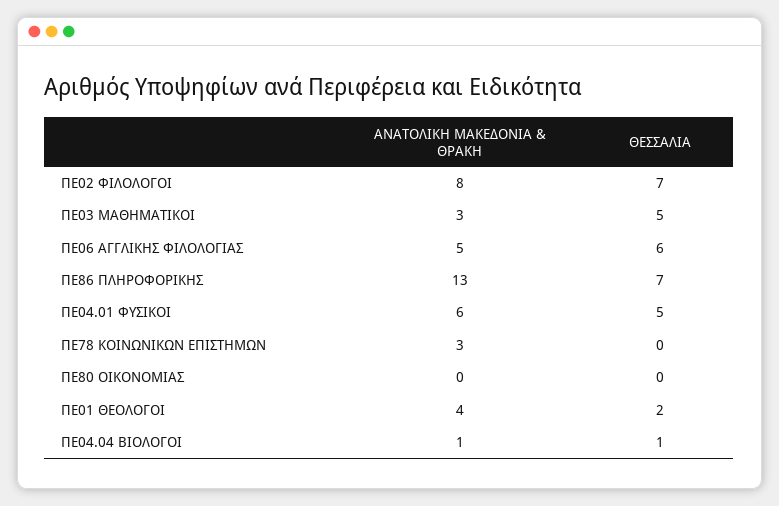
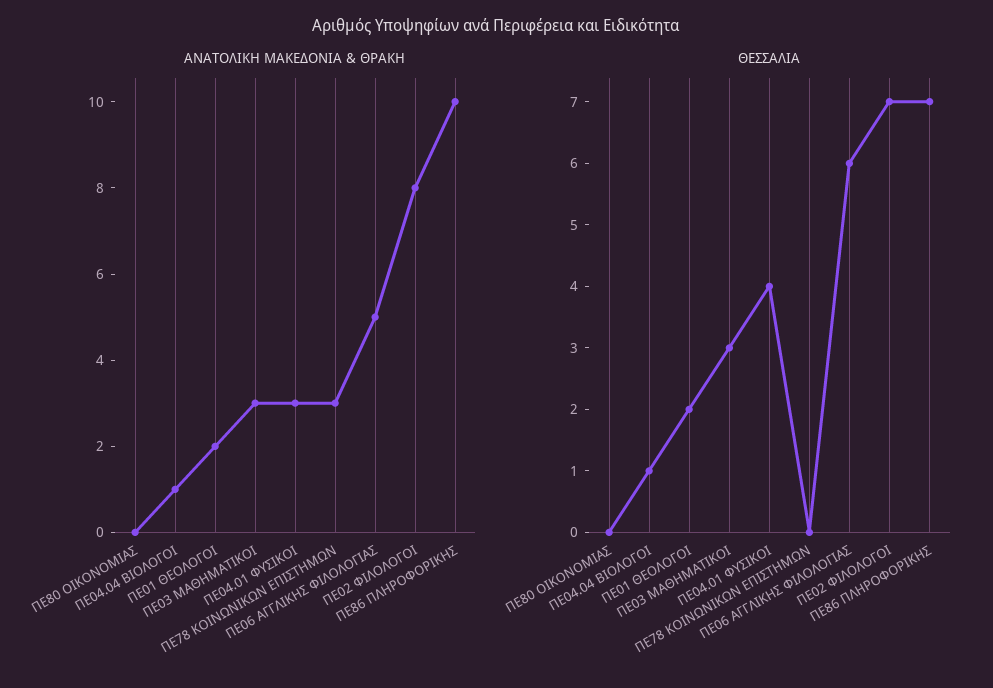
  {
    "ΑΝΑΤΟΛΙΚΗ ΜΑΚΕΔΟΝΙΑ & ΘΡΑΚΗ": {
      "ΠΕ02 ΦΙΛΟΛΟΓΟΙ": 8,
      "ΠΕ03 ΜΑΘΗΜΑΤΙΚΟΙ": 3,
      "ΠΕ06 ΑΓΓΛΙΚΗΣ ΦΙΛΟΛΟΓΙΑΣ": 5,
-     "ΠΕ86 ΠΛΗΡΟΦΟΡΙΚΗΣ": 13,
+     "ΠΕ86 ΠΛΗΡΟΦΟΡΙΚΗΣ": 10,
-     "ΠΕ04.01 ΦΥΣΙΚΟΙ": 6,
+     "ΠΕ04.01 ΦΥΣΙΚΟΙ": 3,
      "ΠΕ78 ΚΟΙΝΩΝΙΚΩΝ ΕΠΙΣΤΗΜΩΝ": 3,
      "ΠΕ80 ΟΙΚΟΝΟΜΙΑΣ": 0,
-     "ΠΕ01 ΘΕΟΛΟΓΟΙ": 4,
+     "ΠΕ01 ΘΕΟΛΟΓΟΙ": 2,
      "ΠΕ04.04 ΒΙΟΛΟΓΟΙ": 1
    },
    "ΘΕΣΣΑΛΙΑ": {
      "ΠΕ02 ΦΙΛΟΛΟΓΟΙ": 7,
-     "ΠΕ03 ΜΑΘΗΜΑΤΙΚΟΙ": 5,
+     "ΠΕ03 ΜΑΘΗΜΑΤΙΚΟΙ": 3,
      "ΠΕ06 ΑΓΓΛΙΚΗΣ ΦΙΛΟΛΟΓΙΑΣ": 6,
      "ΠΕ86 ΠΛΗΡΟΦΟΡΙΚΗΣ": 7,
-     "ΠΕ04.01 ΦΥΣΙΚΟΙ": 5,
+     "ΠΕ04.01 ΦΥΣΙΚΟΙ": 4,
      "ΠΕ78 ΚΟΙΝΩΝΙΚΩΝ ΕΠΙΣΤΗΜΩΝ": 0,
      "ΠΕ80 ΟΙΚΟΝΟΜΙΑΣ": 0,
      "ΠΕ01 ΘΕΟΛΟΓΟΙ": 2,
      "ΠΕ04.04 ΒΙΟΛΟΓΟΙ": 1
    }
  }

